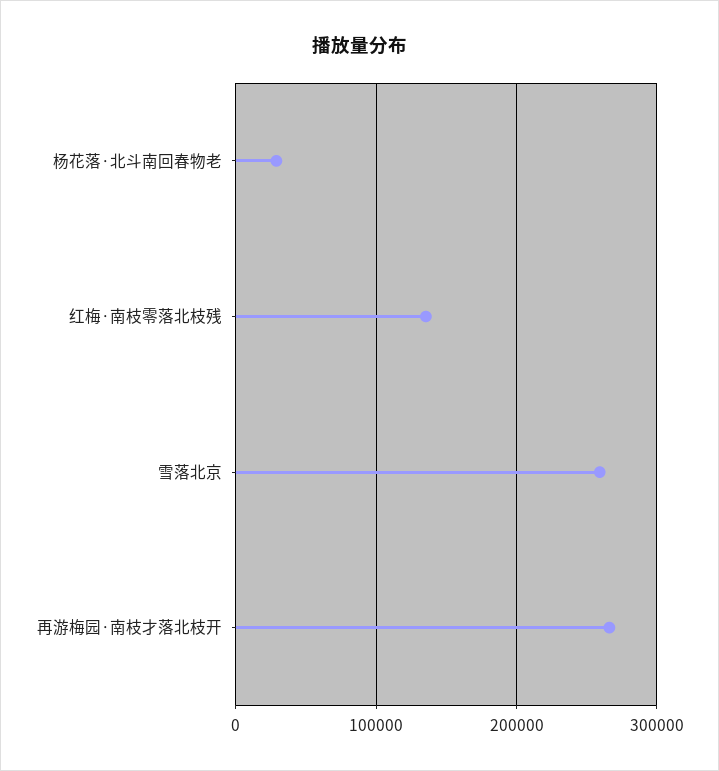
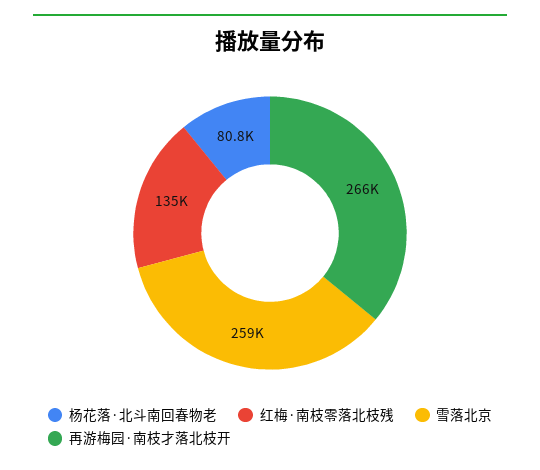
  {
-   "杨花落·北斗南回春物老": 30000,
+   "杨花落·北斗南回春物老": 80800,
    "红梅·南枝零落北枝残": 135000,
    "雪落北京": 259000,
    "再游梅园·南枝才落北枝开": 266000
  }

